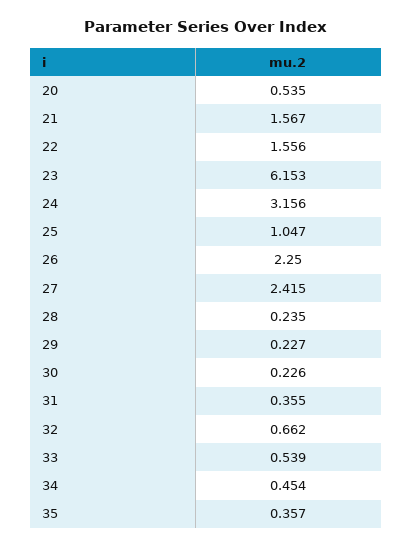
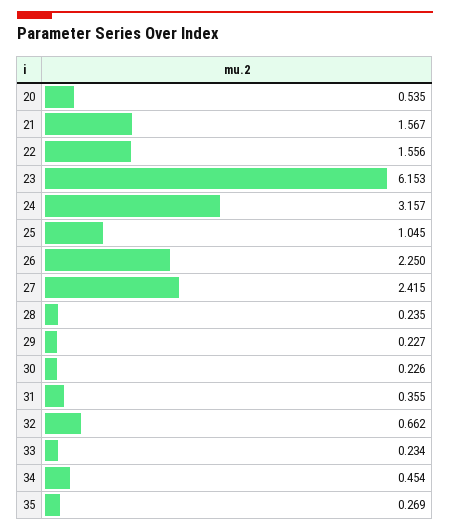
  {
    "20": 0.535,
    "21": 1.567,
    "22": 1.556,
    "23": 6.153,
-   "24": 3.156,
+   "24": 3.157,
-   "25": 1.047,
+   "25": 1.045,
    "26": 2.25,
    "27": 2.415,
    "28": 0.235,
    "29": 0.227,
    "30": 0.226,
    "31": 0.355,
    "32": 0.662,
-   "33": 0.539,
+   "33": 0.234,
    "34": 0.454,
-   "35": 0.357
+   "35": 0.269
  }

